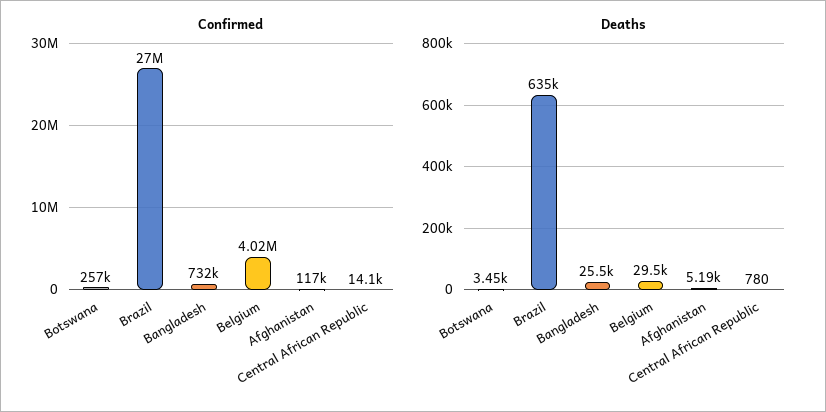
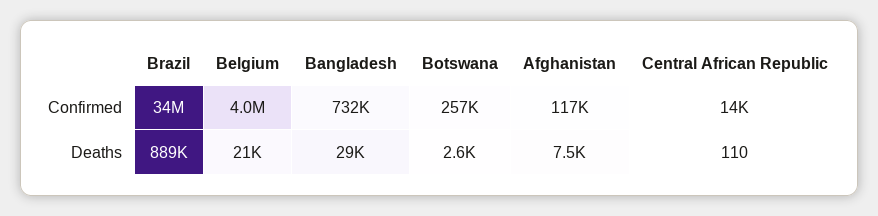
  {
    "Confirmed": {
      "Botswana": 257000,
-     "Brazil": 27000000,
+     "Brazil": 34000000,
      "Bangladesh": 732000,
      "Belgium": 4020000,
      "Afghanistan": 117000,
      "Central African Republic": 14100
    },
    "Deaths": {
-     "Botswana": 3450,
+     "Botswana": 2600,
-     "Brazil": 635000,
+     "Brazil": 889000,
-     "Bangladesh": 25500,
+     "Bangladesh": 29000,
-     "Belgium": 29500,
+     "Belgium": 21000,
-     "Afghanistan": 5190,
+     "Afghanistan": 7500,
-     "Central African Republic": 780
+     "Central African Republic": 110
    }
  }

